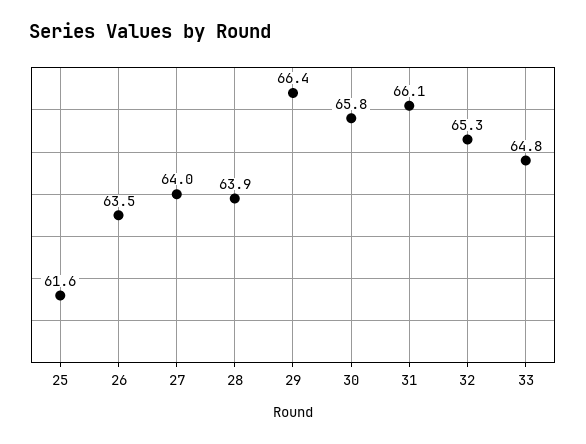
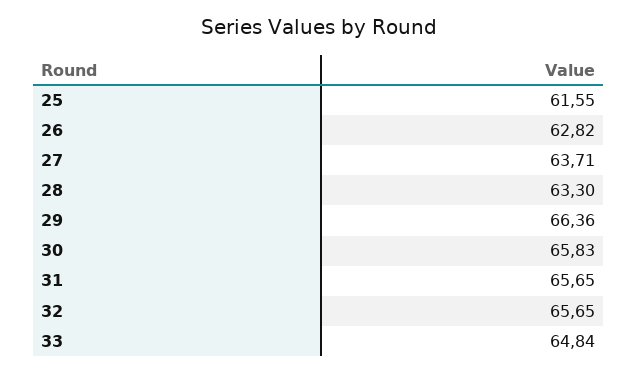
  {
    "25": 61.55,
-   "26": 63.5,
+   "26": 62.82,
-   "27": 64,
+   "27": 63.71,
-   "28": 63.9,
+   "28": 63.3,
    "29": 66.36,
    "30": 65.83,
-   "31": 66.1,
+   "31": 65.65,
-   "32": 65.3,
+   "32": 65.65,
    "33": 64.84
  }

